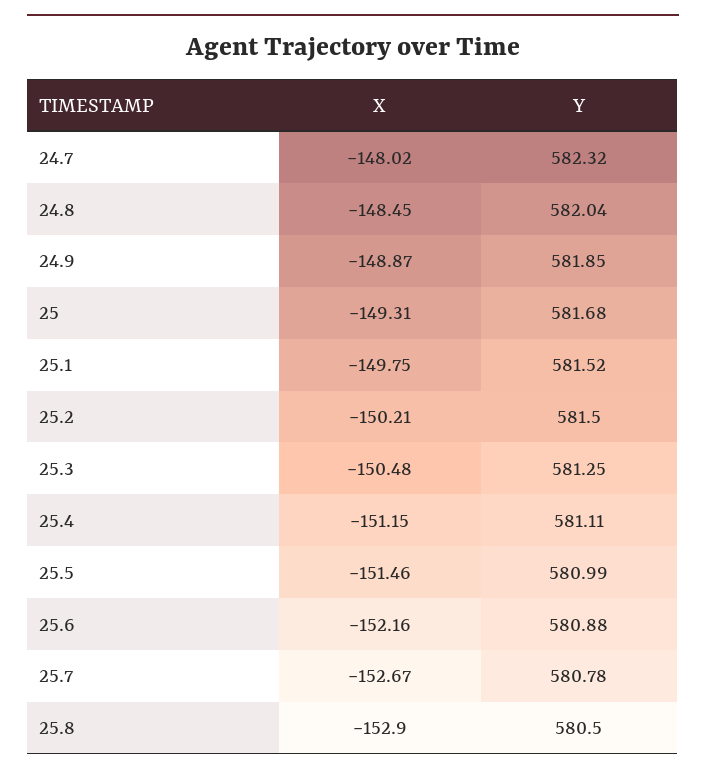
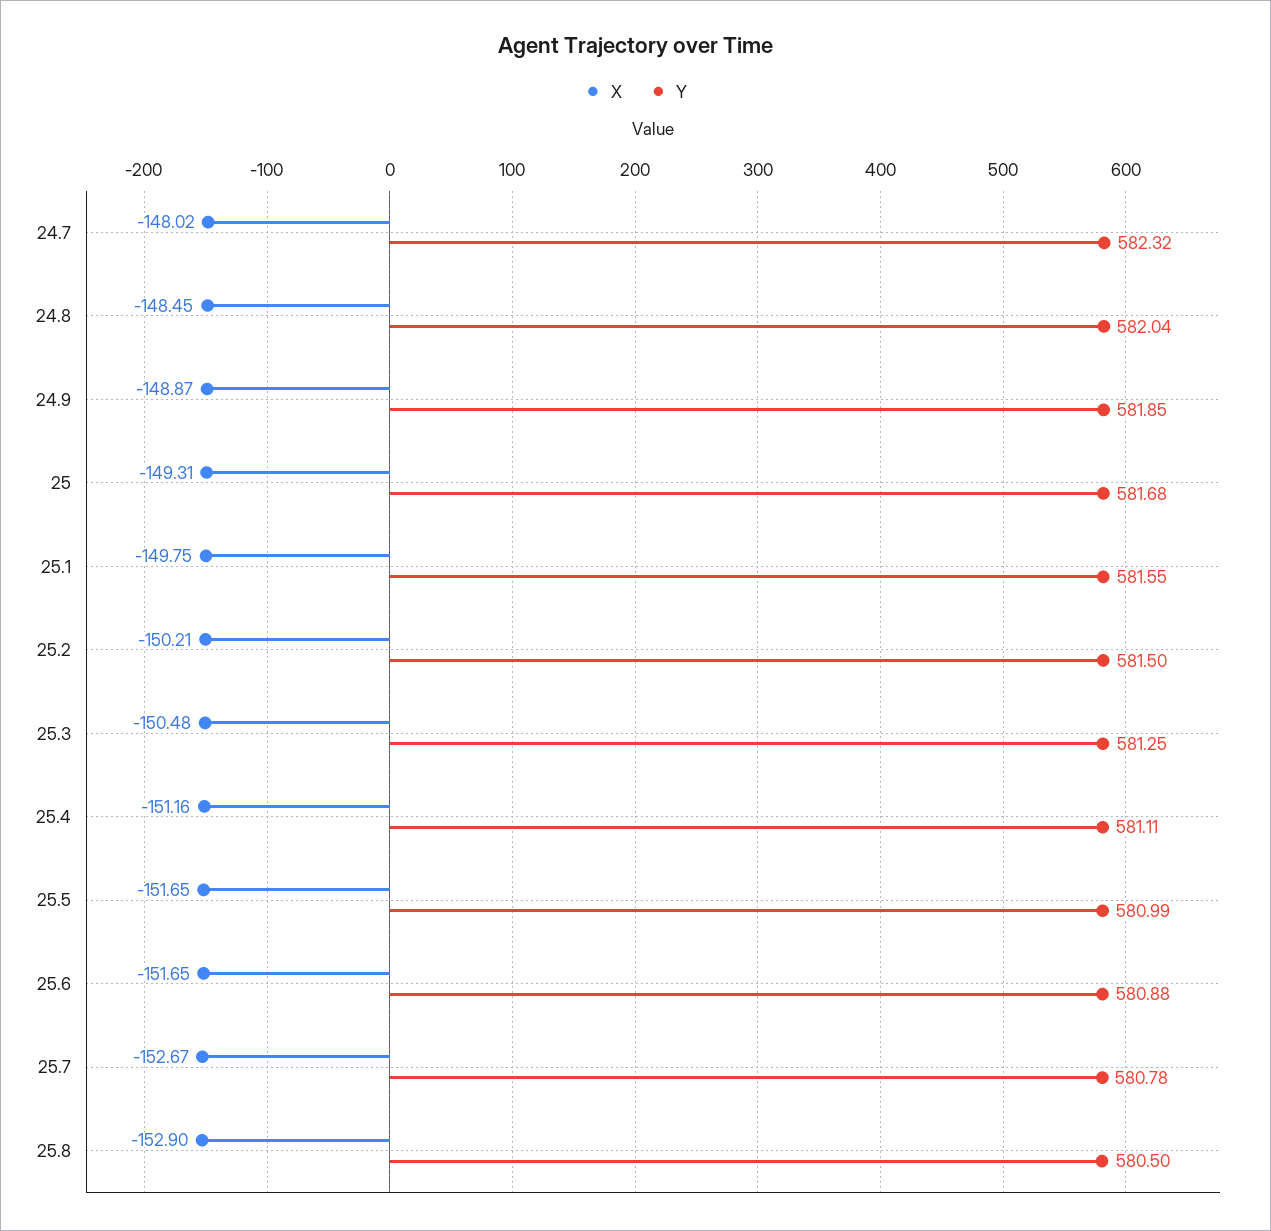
  {
    "X": {
      "24.7": -148.02,
      "24.8": -148.45,
      "24.9": -148.87,
      "25": -149.31,
      "25.1": -149.75,
      "25.2": -150.21,
      "25.3": -150.48,
-     "25.4": -151.15,
+     "25.4": -151.16,
-     "25.5": -151.46,
+     "25.5": -151.65,
-     "25.6": -152.16,
+     "25.6": -151.65,
      "25.7": -152.67,
      "25.8": -152.9
    },
    "Y": {
      "24.7": 582.32,
      "24.8": 582.04,
      "24.9": 581.85,
      "25": 581.68,
-     "25.1": 581.52,
+     "25.1": 581.55,
      "25.2": 581.5,
      "25.3": 581.25,
      "25.4": 581.11,
      "25.5": 580.99,
      "25.6": 580.88,
      "25.7": 580.78,
      "25.8": 580.5
    }
  }

